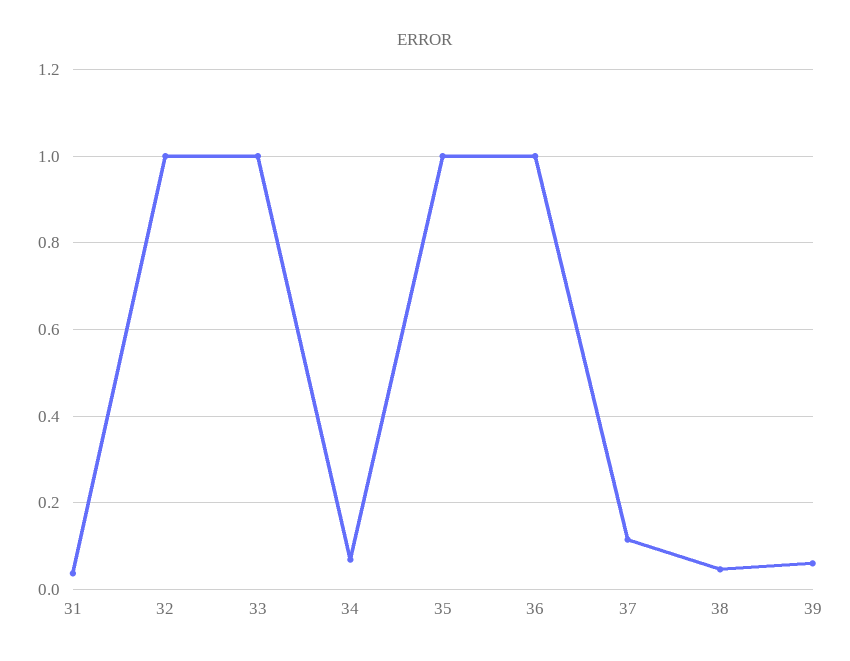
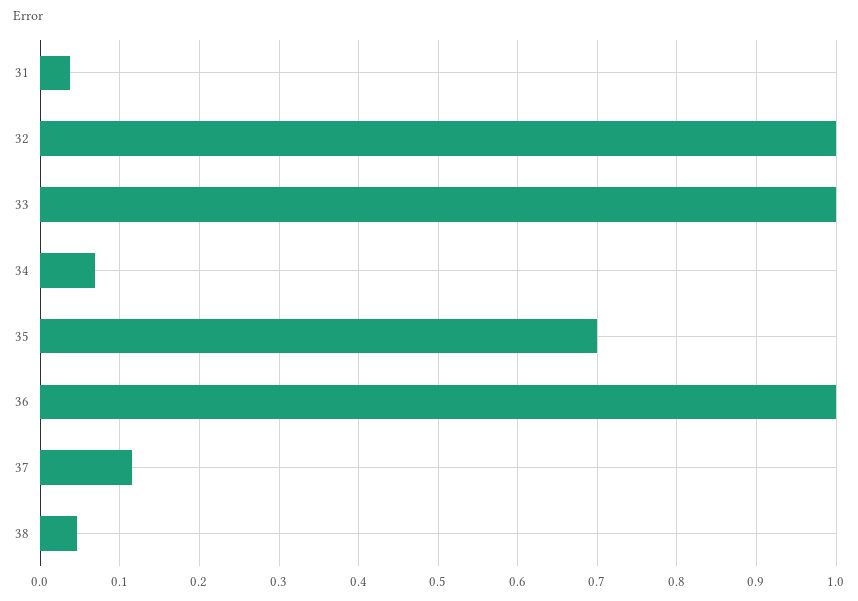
  {
    "31": 0.04,
    "32": 1,
    "33": 1,
    "34": 0.07,
-   "35": 1,
+   "35": 0.7,
    "36": 1,
    "37": 0.12,
-   "38": 0.05,
+   "38": 0.05
-   "39": 0.06
  }

